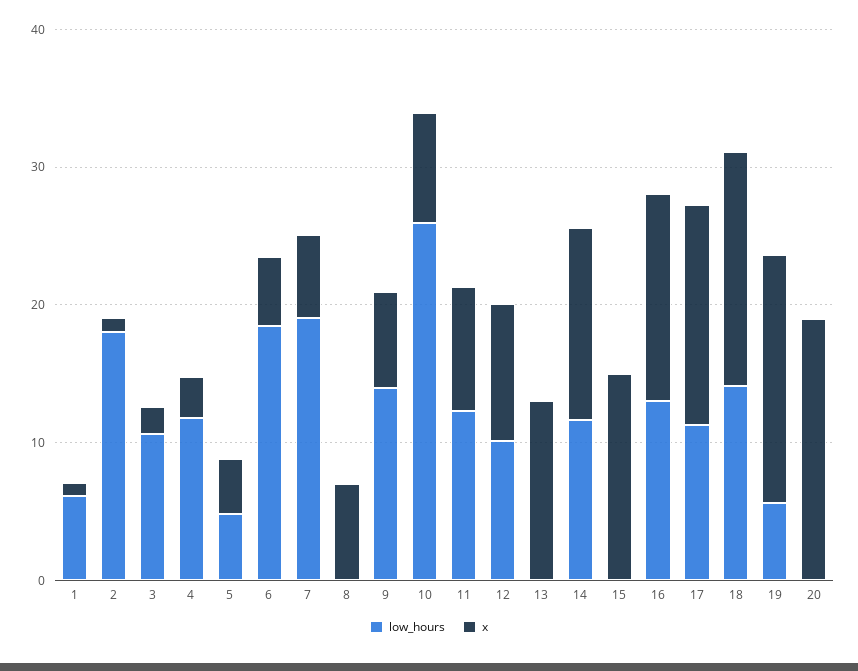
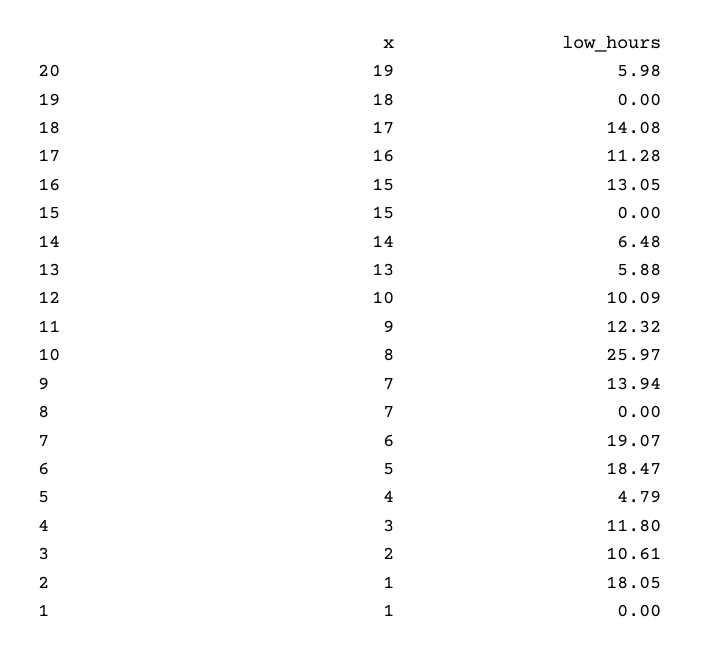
  {
    "low_hours": {
-     "1": 6,
+     "1": 0,
      "2": 18.05,
      "3": 10.61,
      "4": 11.8,
      "5": 4.79,
      "6": 18.47,
      "7": 19.07,
      "8": 0,
      "9": 13.94,
      "10": 25.97,
      "11": 12.32,
      "12": 10.09,
-     "13": 0,
+     "13": 5.88,
-     "14": 12,
+     "14": 6.48,
      "15": 0,
      "16": 13.05,
      "17": 11.28,
      "18": 14.08,
-     "19": 6,
+     "19": 0,
-     "20": 0
+     "20": 5.98
    },
    "x": {
      "1": 1,
      "2": 1,
      "3": 2,
      "4": 3,
      "5": 4,
      "6": 5,
      "7": 6,
      "8": 7,
      "9": 7,
      "10": 8,
      "11": 9,
      "12": 10,
      "13": 13,
      "14": 14,
      "15": 15,
      "16": 15,
      "17": 16,
      "18": 17,
      "19": 18,
      "20": 19
    }
  }

